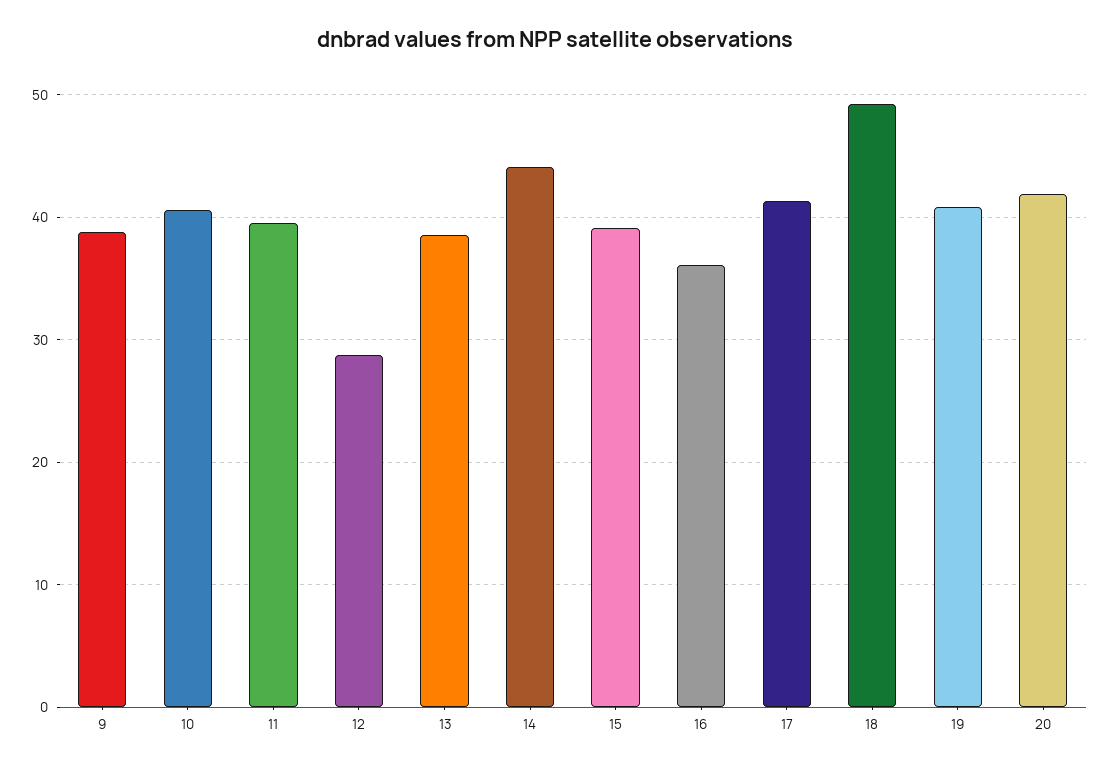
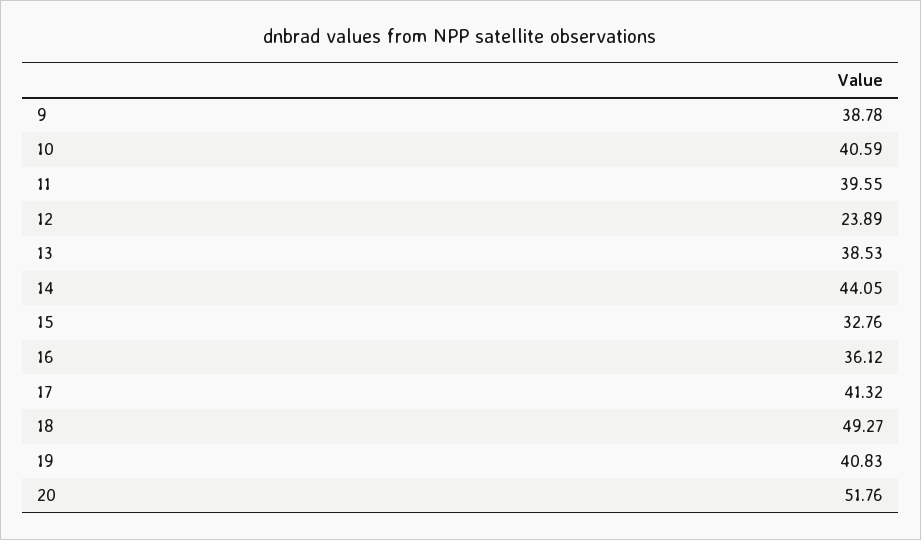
  {
    "9": 38.78,
    "10": 40.59,
    "11": 39.55,
-   "12": 29,
+   "12": 23.89,
    "13": 38.53,
    "14": 44.05,
-   "15": 39,
+   "15": 32.76,
    "16": 36.12,
    "17": 41.32,
    "18": 49.27,
    "19": 40.83,
-   "20": 42
+   "20": 51.76
  }

